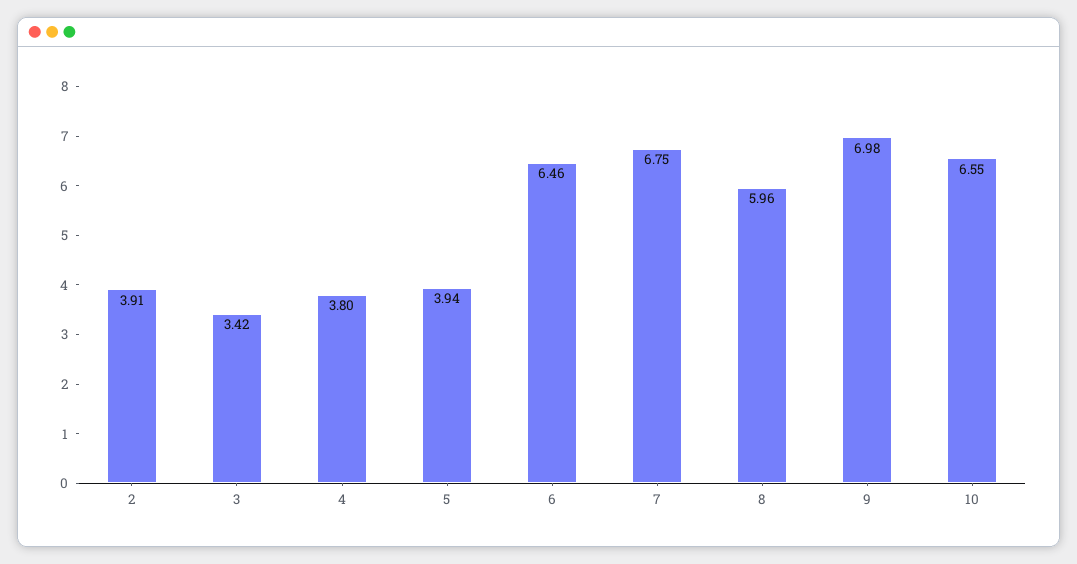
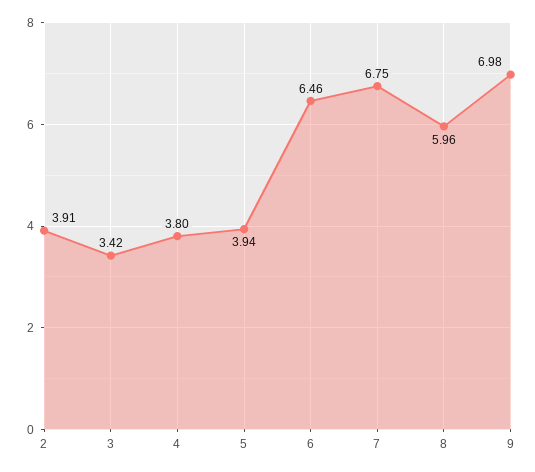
  {
    "2": 3.91,
    "3": 3.42,
    "4": 3.8,
    "5": 3.94,
    "6": 6.46,
    "7": 6.75,
    "8": 5.96,
-   "9": 6.98,
+   "9": 6.98
-   "10": 6.55
  }

